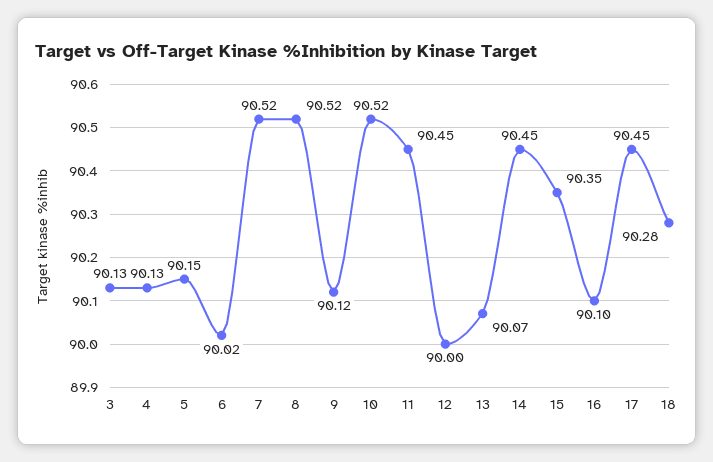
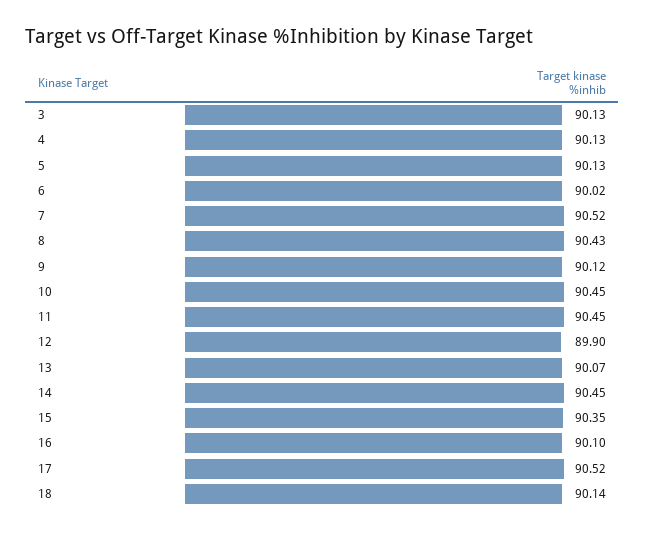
  {
    "3": 90.13,
    "4": 90.13,
-   "5": 90.15,
+   "5": 90.13,
    "6": 90.02,
    "7": 90.52,
-   "8": 90.52,
+   "8": 90.43,
    "9": 90.12,
-   "10": 90.52,
+   "10": 90.45,
    "11": 90.45,
-   "12": 90,
+   "12": 89.9,
    "13": 90.07,
    "14": 90.45,
    "15": 90.35,
    "16": 90.1,
-   "17": 90.45,
+   "17": 90.52,
-   "18": 90.28
+   "18": 90.14
  }

